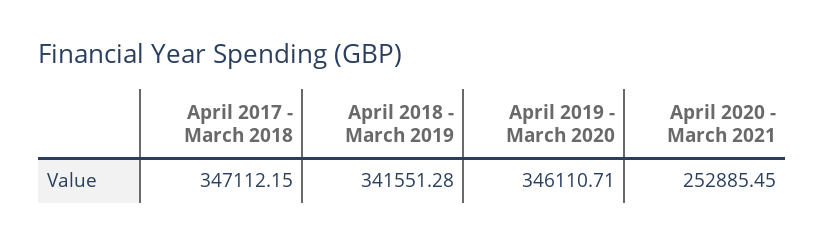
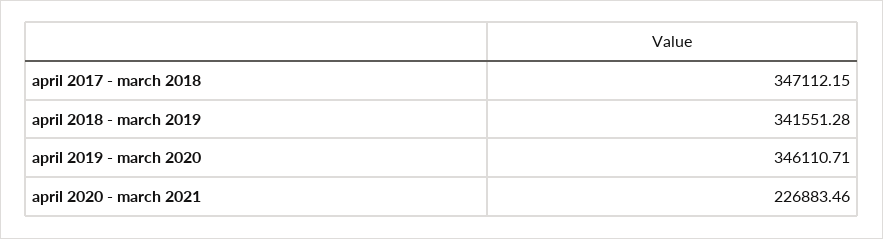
  {
    "April 2017 - March 2018": 347112.15,
    "April 2018 - March 2019": 341551.28,
    "April 2019 - March 2020": 346110.71,
-   "April 2020 - March 2021": 252885.45
+   "April 2020 - March 2021": 226883.46
  }

